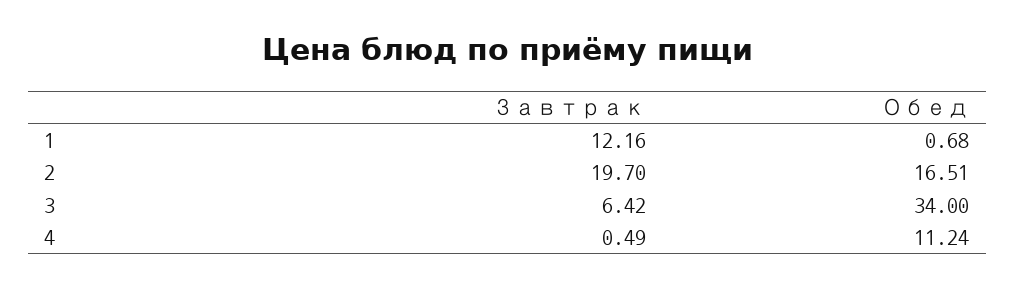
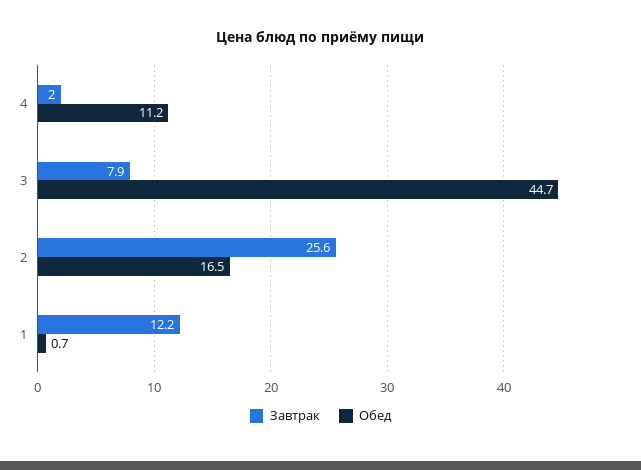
  {
    "Завтрак": {
      "1": 12.16,
-     "2": 19.7,
+     "2": 25.6,
-     "3": 6.42,
+     "3": 7.9,
-     "4": 0.49
+     "4": 2
    },
    "Обед": {
      "1": 0.68,
      "2": 16.51,
-     "3": 34,
+     "3": 44.7,
      "4": 11.24
    }
  }

